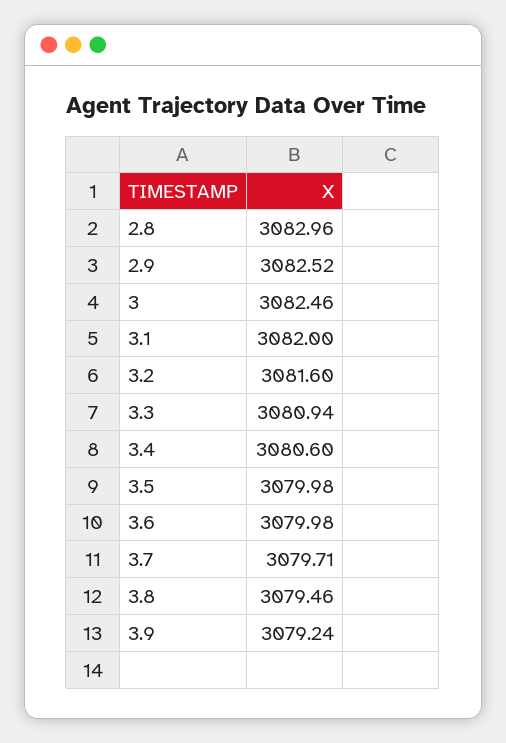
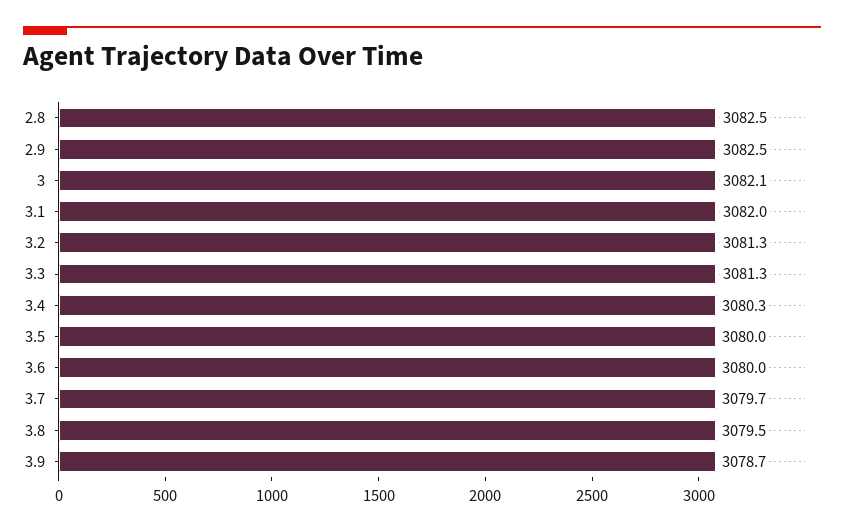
  {
-   "2.8": 3082.96,
+   "2.8": 3082.5,
    "2.9": 3082.52,
-   "3": 3082.46,
+   "3": 3082.1,
    "3.1": 3082,
-   "3.2": 3081.6,
+   "3.2": 3081.3,
-   "3.3": 3080.94,
+   "3.3": 3081.3,
-   "3.4": 3080.6,
+   "3.4": 3080.3,
    "3.5": 3079.98,
    "3.6": 3079.98,
    "3.7": 3079.71,
    "3.8": 3079.46,
-   "3.9": 3079.24
+   "3.9": 3078.7
  }

